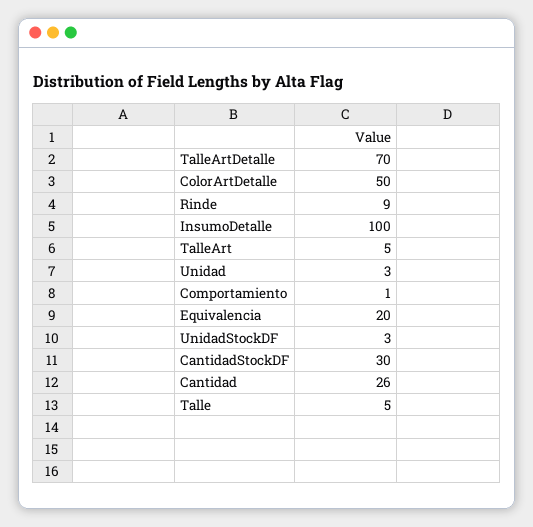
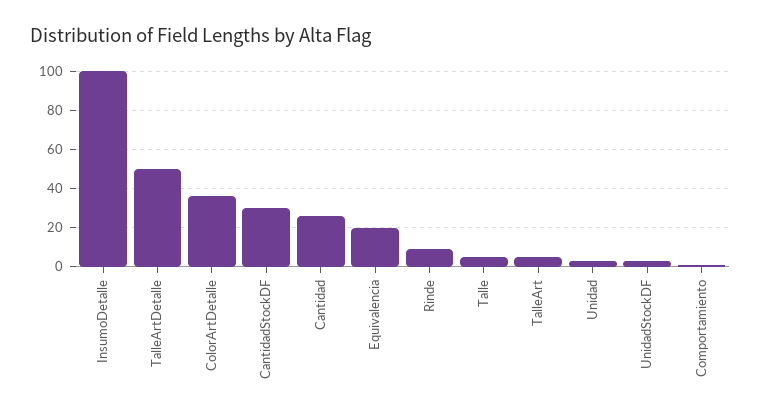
  {
-   "TalleArtDetalle": 70,
+   "TalleArtDetalle": 50,
-   "ColorArtDetalle": 50,
+   "ColorArtDetalle": 35,
    "Rinde": 9,
    "InsumoDetalle": 100,
    "TalleArt": 5,
    "Unidad": 3,
    "Comportamiento": 1,
    "Equivalencia": 20,
    "UnidadStockDF": 3,
    "CantidadStockDF": 30,
    "Cantidad": 26,
    "Talle": 5
  }

